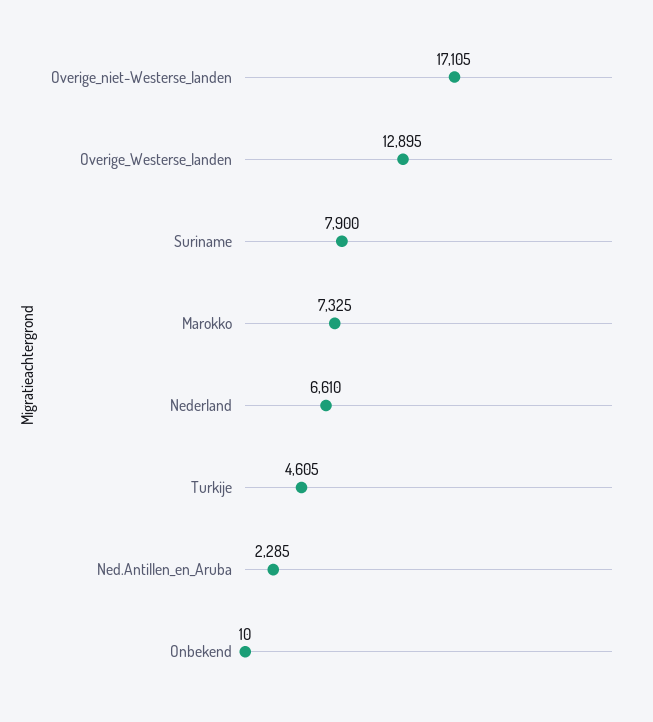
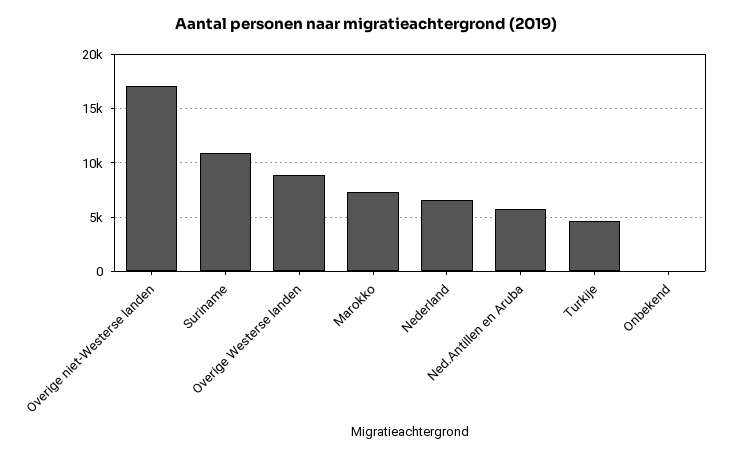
  {
    "Overige_niet-Westerse_landen": 17105,
-   "Overige_Westerse_landen": 12895,
+   "Overige_Westerse_landen": 9000,
-   "Suriname": 7900,
+   "Suriname": 11000,
    "Marokko": 7325,
    "Nederland": 6610,
    "Turkije": 4605,
-   "Ned.Antillen_en_Aruba": 2285,
+   "Ned.Antillen_en_Aruba": 6000,
    "Onbekend": 10
  }

